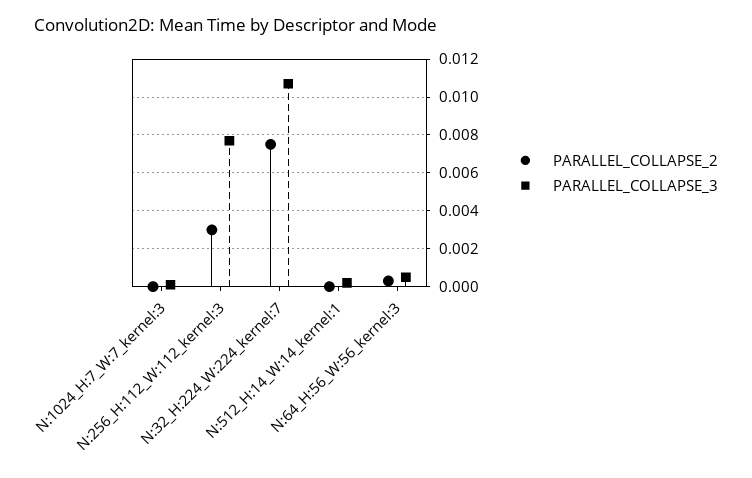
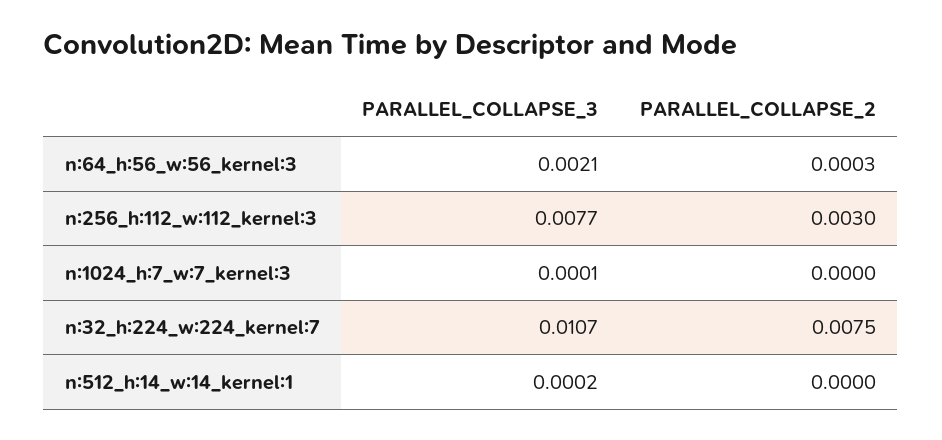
  {
    "PARALLEL_COLLAPSE_2": {
      "N:1024_H:7_W:7_kernel:3": 0,
      "N:256_H:112_W:112_kernel:3": 0.003,
      "N:32_H:224_W:224_kernel:7": 0.0075,
      "N:512_H:14_W:14_kernel:1": 0,
      "N:64_H:56_W:56_kernel:3": 0.0003
    },
    "PARALLEL_COLLAPSE_3": {
      "N:1024_H:7_W:7_kernel:3": 0.0001,
      "N:256_H:112_W:112_kernel:3": 0.0077,
      "N:32_H:224_W:224_kernel:7": 0.0107,
      "N:512_H:14_W:14_kernel:1": 0.0002,
-     "N:64_H:56_W:56_kernel:3": 0.0005
+     "N:64_H:56_W:56_kernel:3": 0.0021
    }
  }

